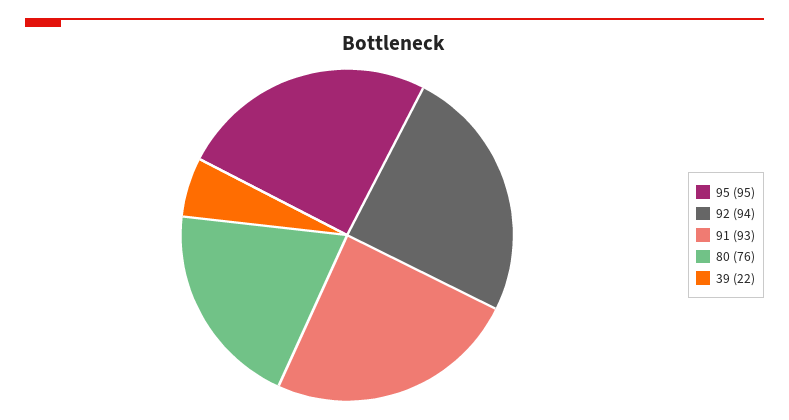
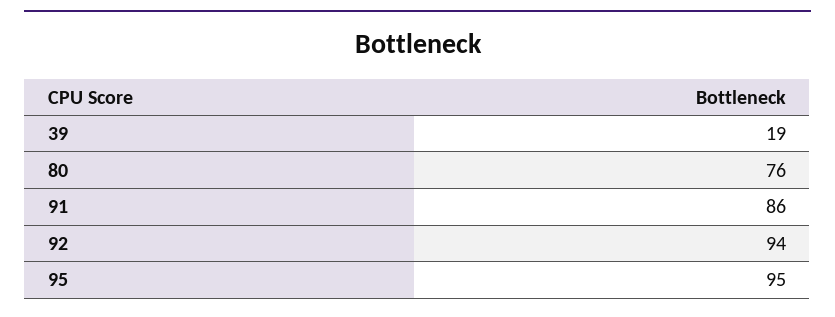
  {
    "95": 95,
    "92": 94,
-   "91": 93,
+   "91": 86,
    "80": 76,
-   "39": 22
+   "39": 19
  }

